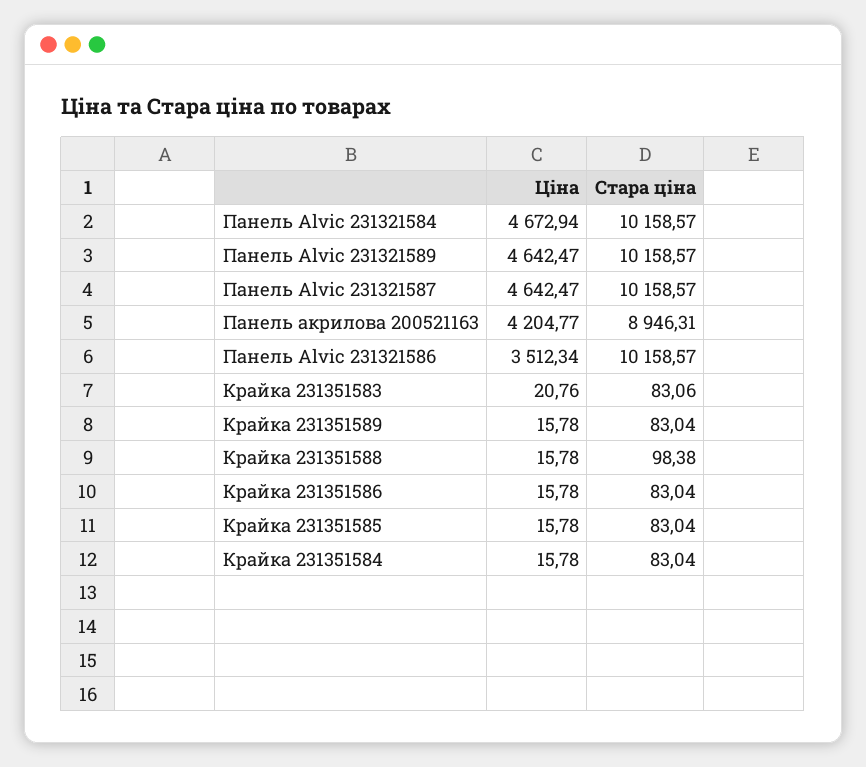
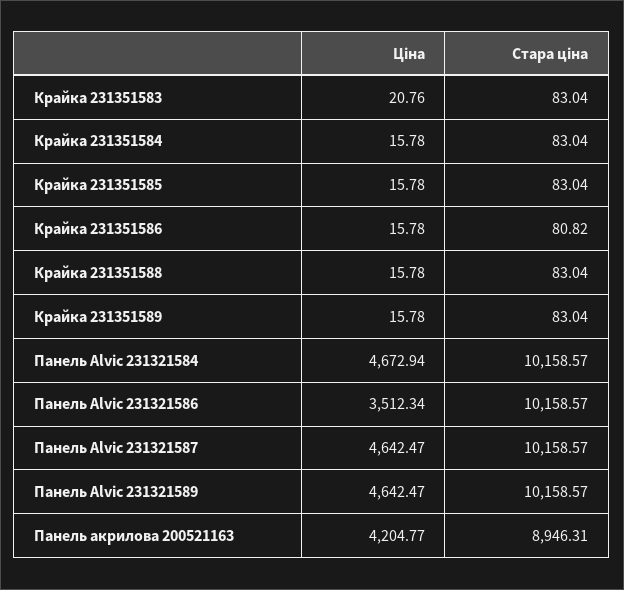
  {
    "Ціна": {
      "Панель Alvic 231321584": 4672.94,
      "Панель Alvic 231321589": 4642.47,
      "Панель Alvic 231321587": 4642.47,
      "Панель акрилова 200521163": 4204.77,
      "Панель Alvic 231321586": 3512.34,
      "Крайка 231351583": 20.76,
      "Крайка 231351589": 15.78,
      "Крайка 231351588": 15.78,
      "Крайка 231351586": 15.78,
      "Крайка 231351585": 15.78,
      "Крайка 231351584": 15.78
    },
    "Стара ціна": {
      "Панель Alvic 231321584": 10158.57,
      "Панель Alvic 231321589": 10158.57,
      "Панель Alvic 231321587": 10158.57,
      "Панель акрилова 200521163": 8946.31,
      "Панель Alvic 231321586": 10158.57,
-     "Крайка 231351583": 83.06,
+     "Крайка 231351583": 83.04,
      "Крайка 231351589": 83.04,
-     "Крайка 231351588": 98.38,
+     "Крайка 231351588": 83.04,
-     "Крайка 231351586": 83.04,
+     "Крайка 231351586": 80.82,
      "Крайка 231351585": 83.04,
      "Крайка 231351584": 83.04
    }
  }

